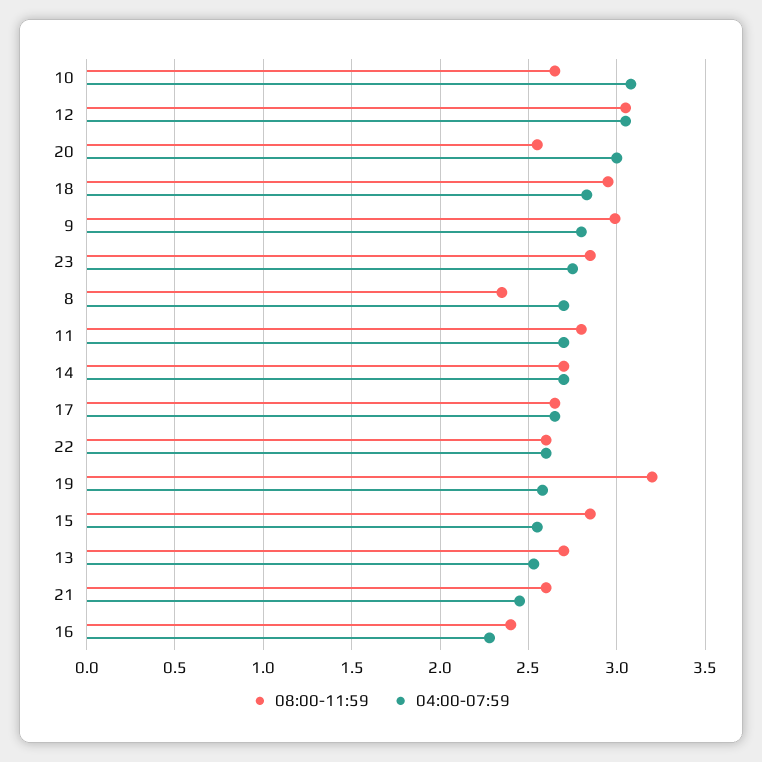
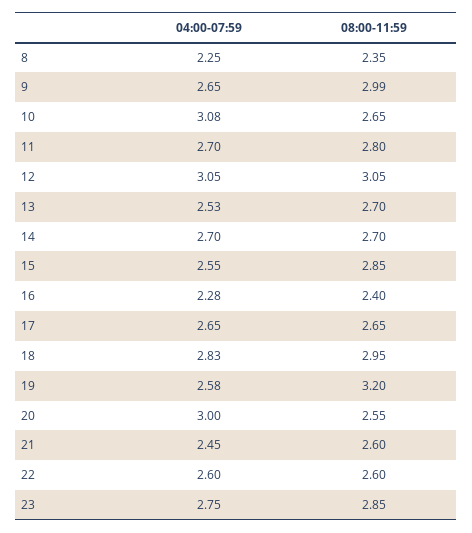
  {
    "08:00-11:59": {
      "10": 2.65,
      "12": 3.05,
      "20": 2.55,
      "18": 2.95,
      "9": 2.99,
      "23": 2.85,
      "8": 2.35,
      "11": 2.8,
      "14": 2.7,
      "17": 2.65,
      "22": 2.6,
      "19": 3.2,
      "15": 2.85,
      "13": 2.7,
      "21": 2.6,
      "16": 2.4
    },
    "04:00-07:59": {
      "10": 3.08,
      "12": 3.05,
      "20": 3,
      "18": 2.83,
-     "9": 2.8,
+     "9": 2.65,
      "23": 2.75,
-     "8": 2.7,
+     "8": 2.25,
      "11": 2.7,
      "14": 2.7,
      "17": 2.65,
      "22": 2.6,
      "19": 2.58,
      "15": 2.55,
      "13": 2.53,
      "21": 2.45,
      "16": 2.28
    }
  }

